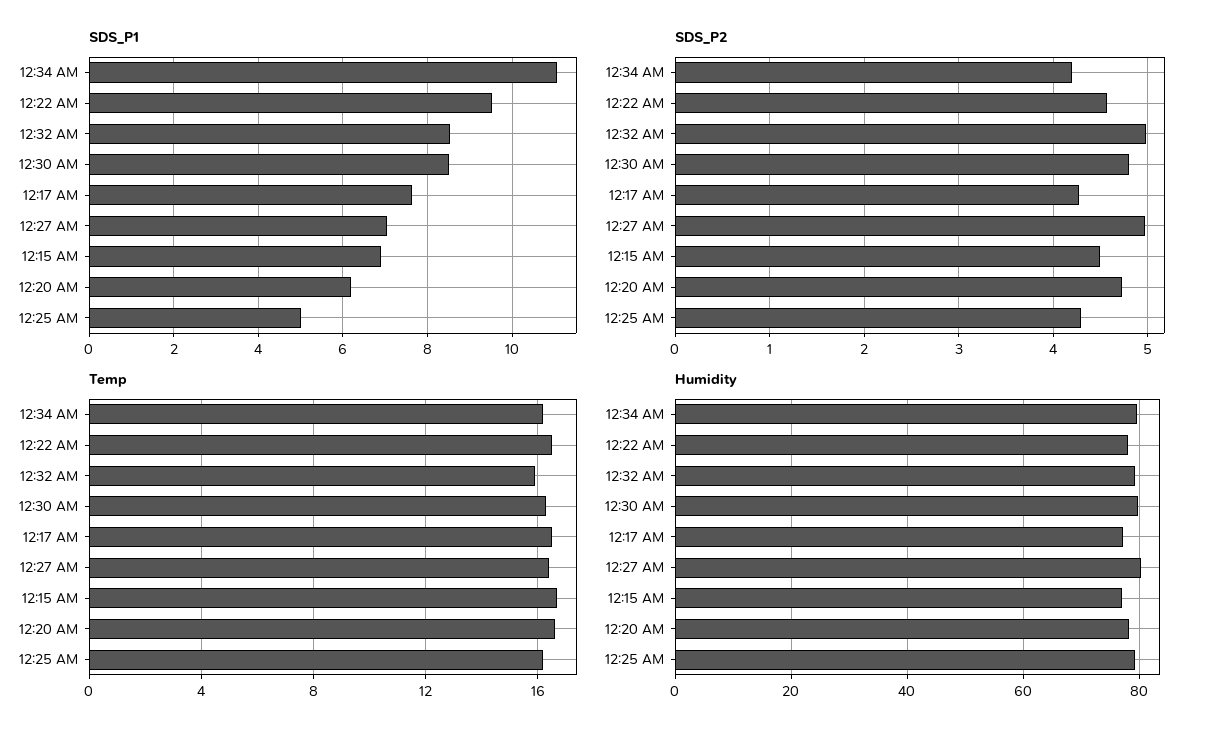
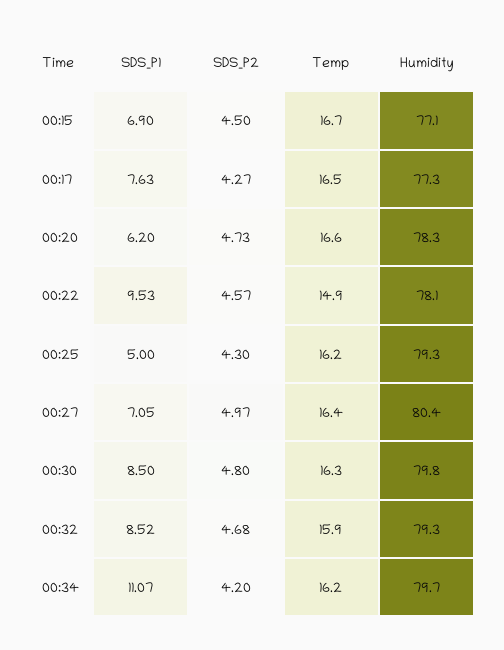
  {
    "SDS_P1": {
      "12:34 AM": 11.07,
      "12:22 AM": 9.53,
      "12:32 AM": 8.52,
      "12:30 AM": 8.5,
      "12:17 AM": 7.63,
      "12:27 AM": 7.05,
      "12:15 AM": 6.9,
      "12:20 AM": 6.2,
      "12:25 AM": 5
    },
    "SDS_P2": {
      "12:34 AM": 4.2,
      "12:22 AM": 4.57,
-     "12:32 AM": 5,
+     "12:32 AM": 4.68,
      "12:30 AM": 4.8,
      "12:17 AM": 4.27,
      "12:27 AM": 4.97,
      "12:15 AM": 4.5,
      "12:20 AM": 4.73,
      "12:25 AM": 4.3
    },
    "Temp": {
      "12:34 AM": 16.2,
-     "12:22 AM": 16.5,
+     "12:22 AM": 14.9,
      "12:32 AM": 15.9,
      "12:30 AM": 16.3,
      "12:17 AM": 16.5,
      "12:27 AM": 16.4,
      "12:15 AM": 16.7,
      "12:20 AM": 16.6,
      "12:25 AM": 16.2
    },
    "Humidity": {
      "12:34 AM": 79.7,
      "12:22 AM": 78.1,
      "12:32 AM": 79.3,
      "12:30 AM": 79.8,
      "12:17 AM": 77.3,
      "12:27 AM": 80.4,
      "12:15 AM": 77.1,
      "12:20 AM": 78.3,
      "12:25 AM": 79.3
    }
  }

